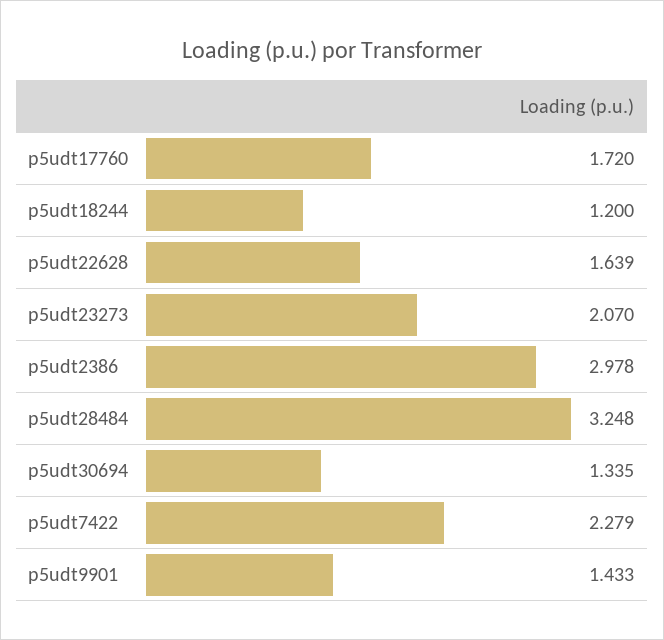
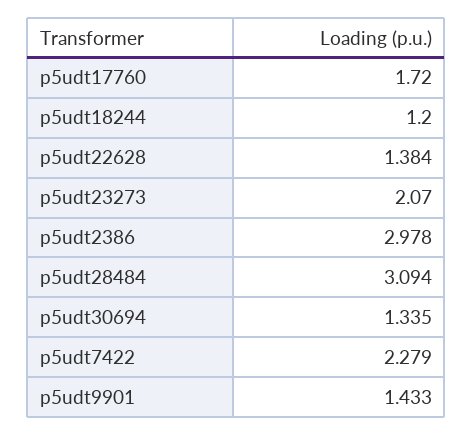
  {
    "p5udt17760": 1.72,
    "p5udt18244": 1.2,
-   "p5udt22628": 1.639,
+   "p5udt22628": 1.384,
    "p5udt23273": 2.07,
    "p5udt2386": 2.978,
-   "p5udt28484": 3.248,
+   "p5udt28484": 3.094,
    "p5udt30694": 1.335,
    "p5udt7422": 2.279,
    "p5udt9901": 1.433
  }

